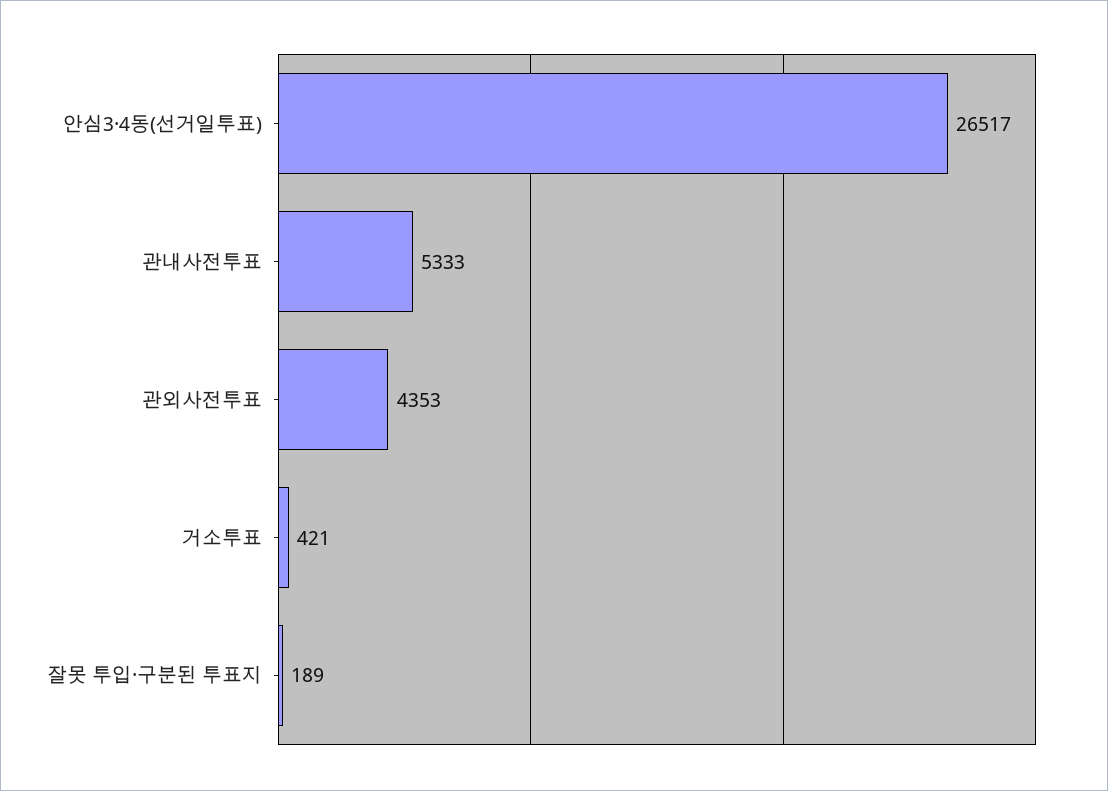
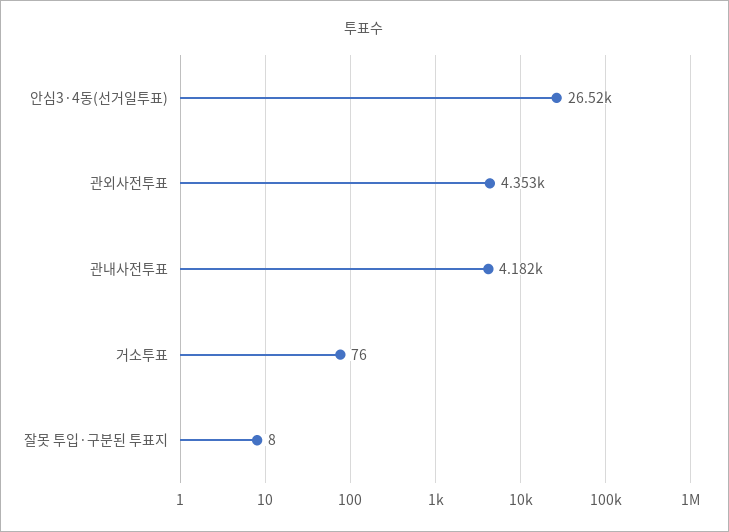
  {
    "안심3·4동(선거일투표)": 26517,
-   "관내사전투표": 5333,
+   "관내사전투표": 4182,
    "관외사전투표": 4353,
-   "거소투표": 421,
+   "거소투표": 76,
-   "잘못 투입·구분된 투표지": 189
+   "잘못 투입·구분된 투표지": 8
  }

